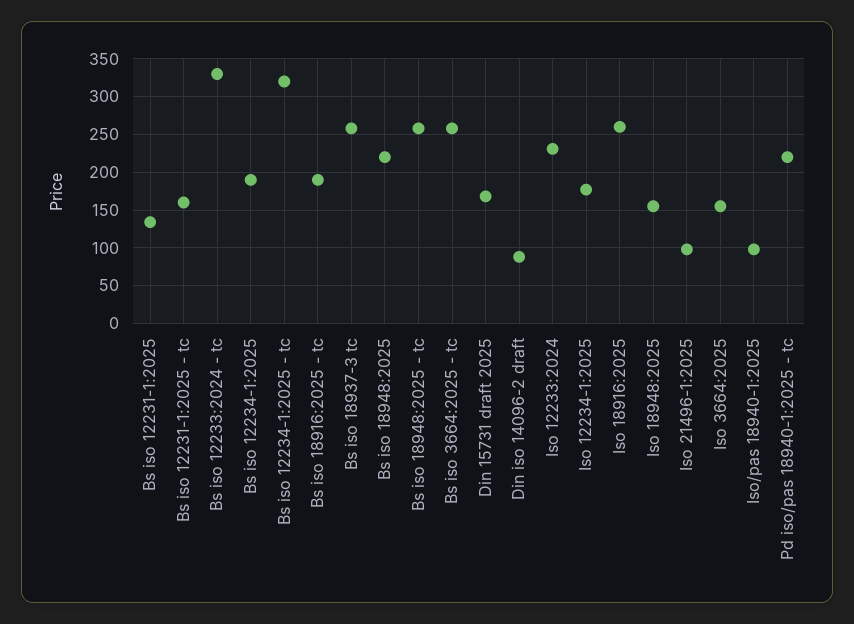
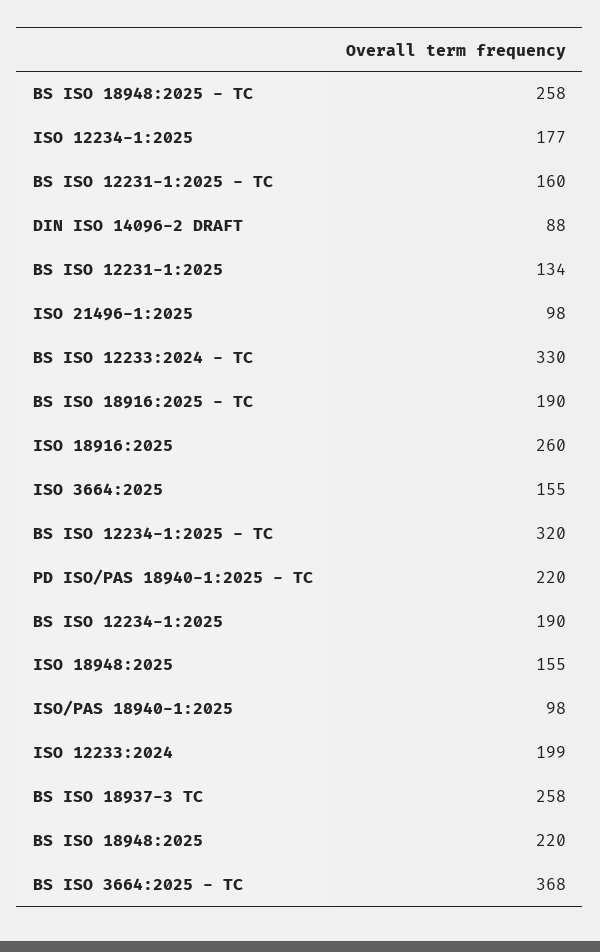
  {
    "Bs iso 12231-1:2025": 134,
    "Bs iso 12231-1:2025 - tc": 160,
    "Bs iso 12233:2024 - tc": 330,
    "Bs iso 12234-1:2025": 190,
    "Bs iso 12234-1:2025 - tc": 320,
    "Bs iso 18916:2025 - tc": 190,
    "Bs iso 18937-3 tc": 258,
    "Bs iso 18948:2025": 220,
    "Bs iso 18948:2025 - tc": 258,
-   "Bs iso 3664:2025 - tc": 260,
+   "Bs iso 3664:2025 - tc": 368,
-   "Din 15731 draft 2025": 170,
    "Din iso 14096-2 draft": 88,
-   "Iso 12233:2024": 230,
+   "Iso 12233:2024": 199,
    "Iso 12234-1:2025": 177,
    "Iso 18916:2025": 260,
    "Iso 18948:2025": 155,
    "Iso 21496-1:2025": 98,
    "Iso 3664:2025": 155,
    "Iso/pas 18940-1:2025": 98,
    "Pd iso/pas 18940-1:2025 - tc": 220
  }

